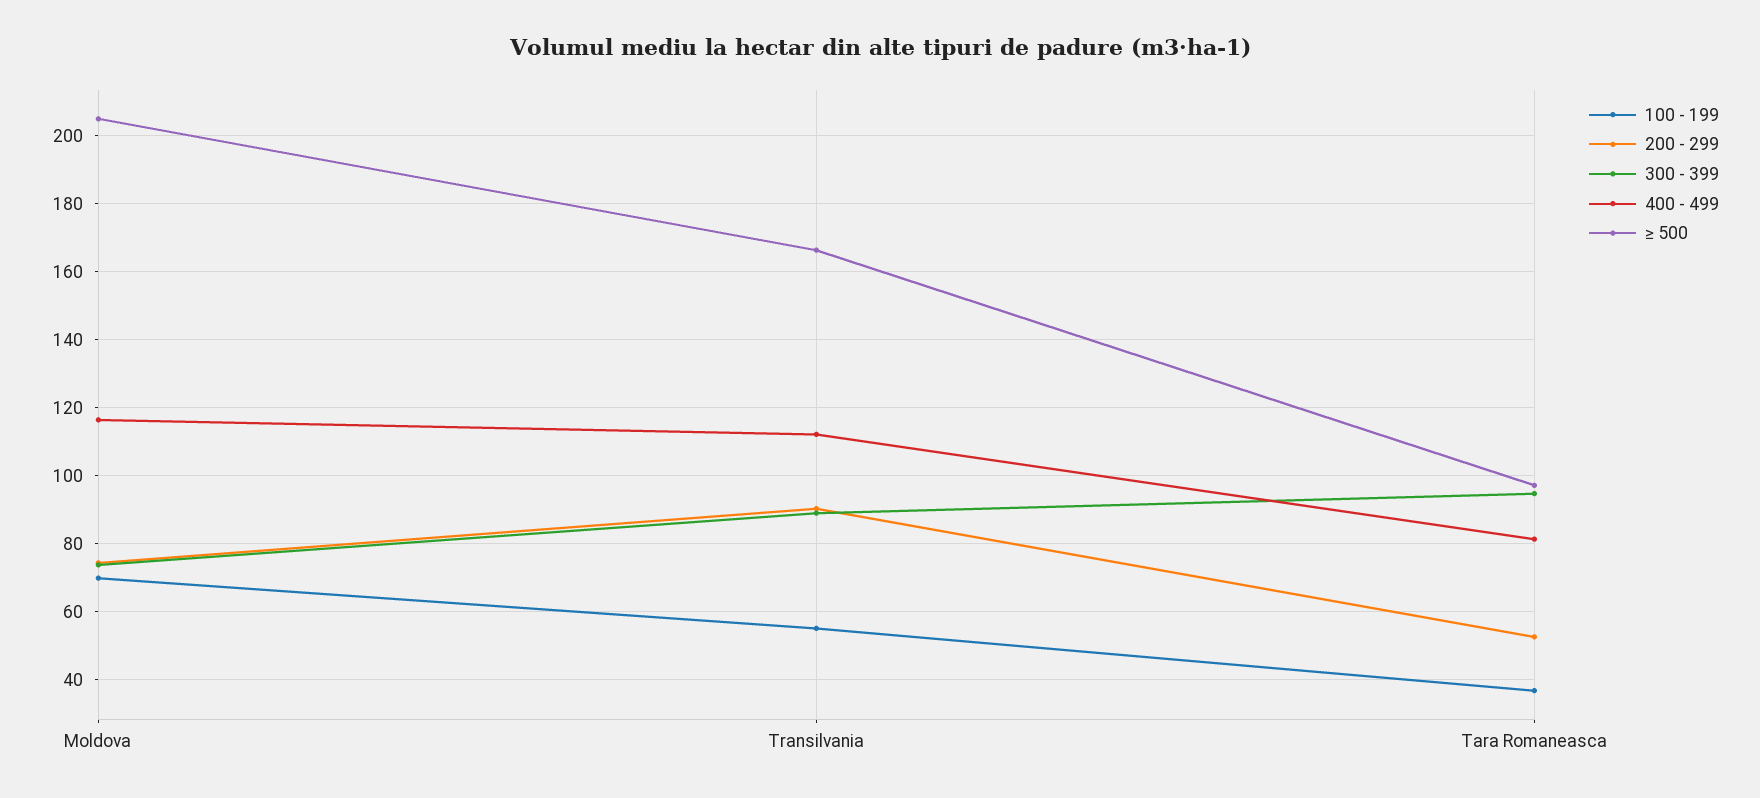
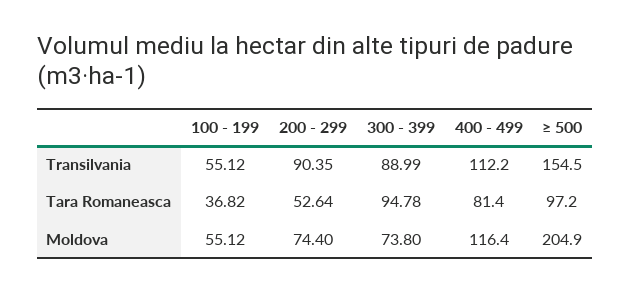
  {
    "100 - 199": {
-     "Moldova": 70,
+     "Moldova": 55.12,
      "Transilvania": 55.12,
      "Tara Romaneasca": 36.82
    },
    "200 - 299": {
      "Moldova": 74.4,
      "Transilvania": 90.35,
      "Tara Romaneasca": 52.64
    },
    "300 - 399": {
      "Moldova": 73.8,
      "Transilvania": 88.99,
      "Tara Romaneasca": 94.78
    },
    "400 - 499": {
      "Moldova": 116.4,
      "Transilvania": 112.2,
      "Tara Romaneasca": 81.4
    },
    "≥ 500": {
      "Moldova": 204.9,
-     "Transilvania": 166,
+     "Transilvania": 154.5,
      "Tara Romaneasca": 97.2
    }
  }

